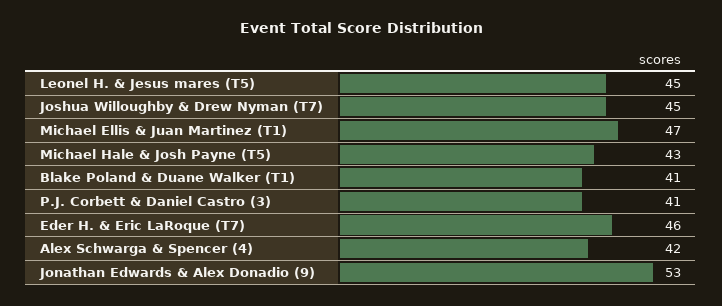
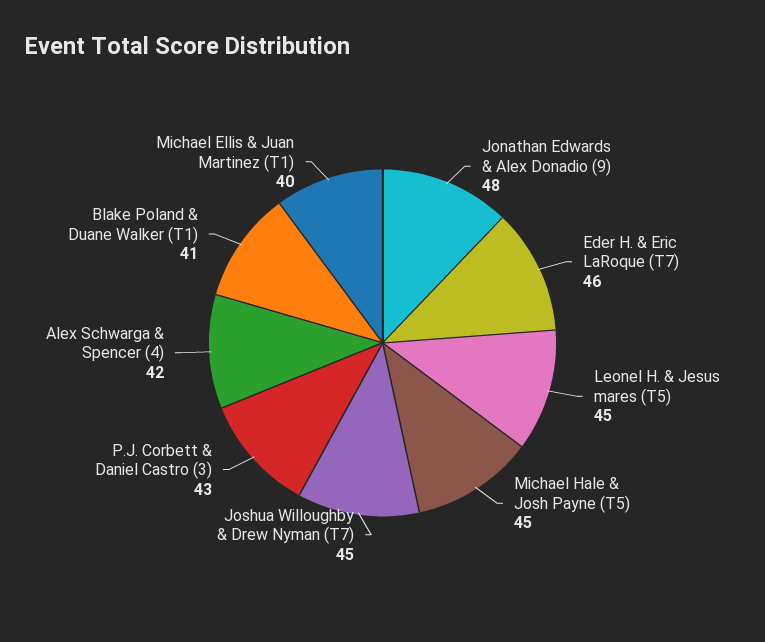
  {
    "Leonel H. & Jesus mares (T5)": 45,
    "Joshua Willoughby & Drew Nyman (T7)": 45,
-   "Michael Ellis & Juan Martinez (T1)": 47,
+   "Michael Ellis & Juan Martinez (T1)": 40,
-   "Michael Hale & Josh Payne (T5)": 43,
+   "Michael Hale & Josh Payne (T5)": 45,
    "Blake Poland & Duane Walker (T1)": 41,
-   "P.J. Corbett & Daniel Castro (3)": 41,
+   "P.J. Corbett & Daniel Castro (3)": 43,
    "Eder H. & Eric LaRoque (T7)": 46,
    "Alex Schwarga & Spencer (4)": 42,
-   "Jonathan Edwards & Alex Donadio (9)": 53
+   "Jonathan Edwards & Alex Donadio (9)": 48
  }

